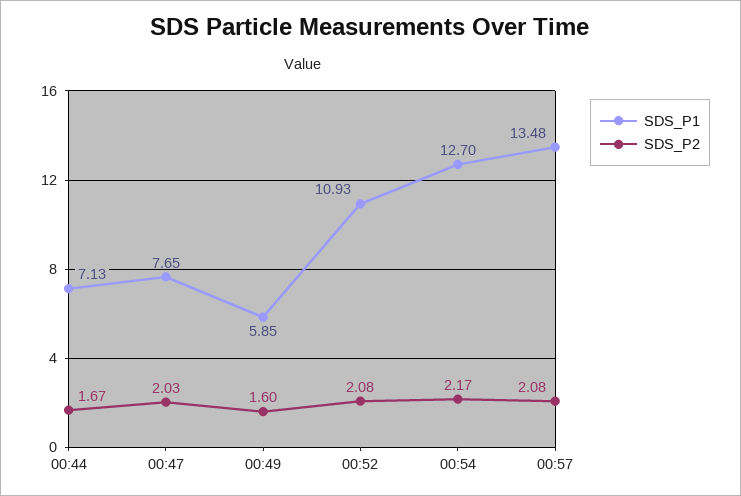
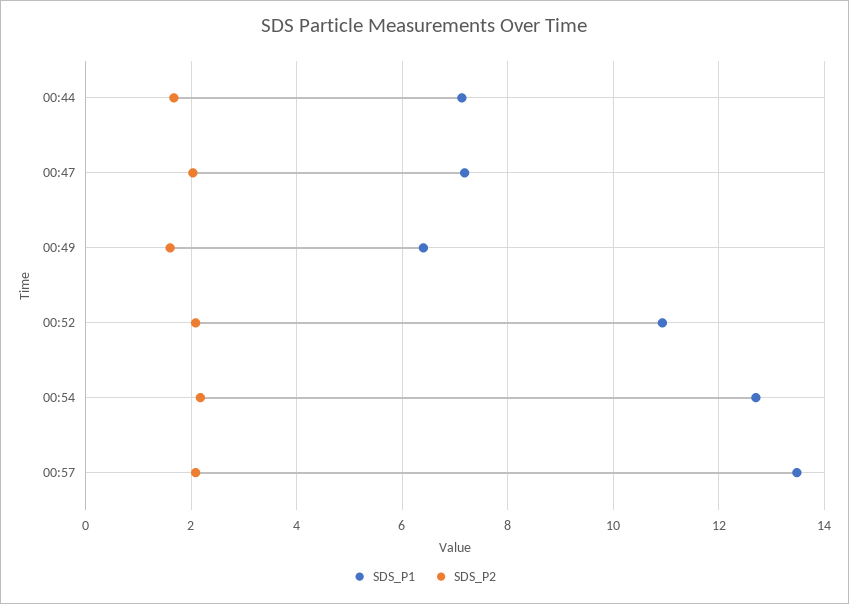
  {
    "SDS_P1": {
      "00:44": 7.13,
-     "00:47": 7.65,
+     "00:47": 7.2,
-     "00:49": 5.85,
+     "00:49": 6.4,
      "00:52": 10.93,
      "00:54": 12.7,
      "00:57": 13.48
    },
    "SDS_P2": {
      "00:44": 1.67,
      "00:47": 2.03,
      "00:49": 1.6,
      "00:52": 2.08,
      "00:54": 2.17,
      "00:57": 2.08
    }
  }

